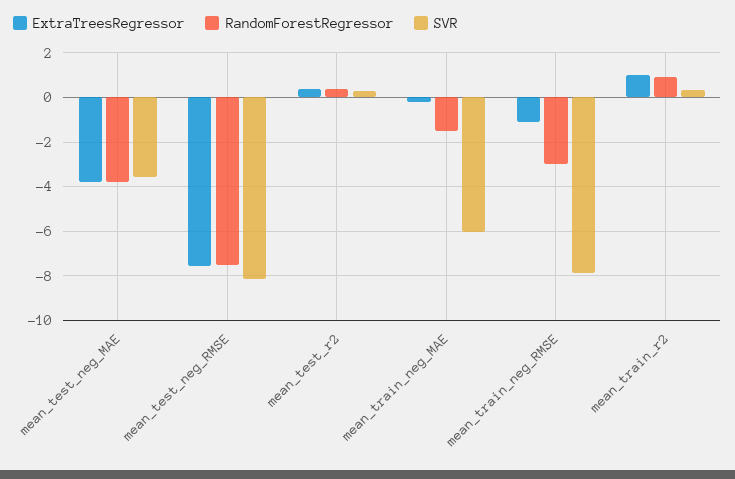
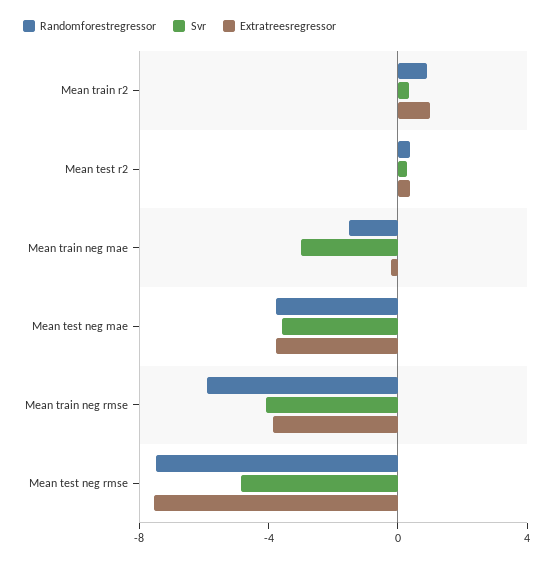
  {
    "ExtraTreesRegressor": {
      "mean_test_neg_MAE": -4,
      "mean_test_neg_RMSE": -7.5,
      "mean_test_r2": 0.5,
      "mean_train_neg_MAE": 0,
-     "mean_train_neg_RMSE": -1,
+     "mean_train_neg_RMSE": -4,
      "mean_train_r2": 1
    },
    "RandomForestRegressor": {
      "mean_test_neg_MAE": -4,
      "mean_test_neg_RMSE": -7.5,
      "mean_test_r2": 0.5,
      "mean_train_neg_MAE": -1.5,
-     "mean_train_neg_RMSE": -3,
+     "mean_train_neg_RMSE": -6,
      "mean_train_r2": 1
    },
    "SVR": {
      "mean_test_neg_MAE": -3.5,
-     "mean_test_neg_RMSE": -8,
+     "mean_test_neg_RMSE": -5,
      "mean_test_r2": 0.5,
-     "mean_train_neg_MAE": -6,
+     "mean_train_neg_MAE": -3,
-     "mean_train_neg_RMSE": -8,
+     "mean_train_neg_RMSE": -4,
      "mean_train_r2": 0.5
    }
  }

